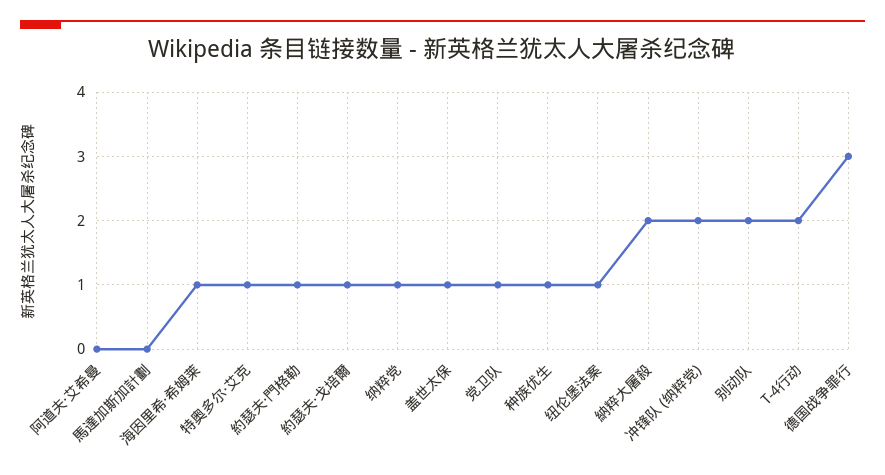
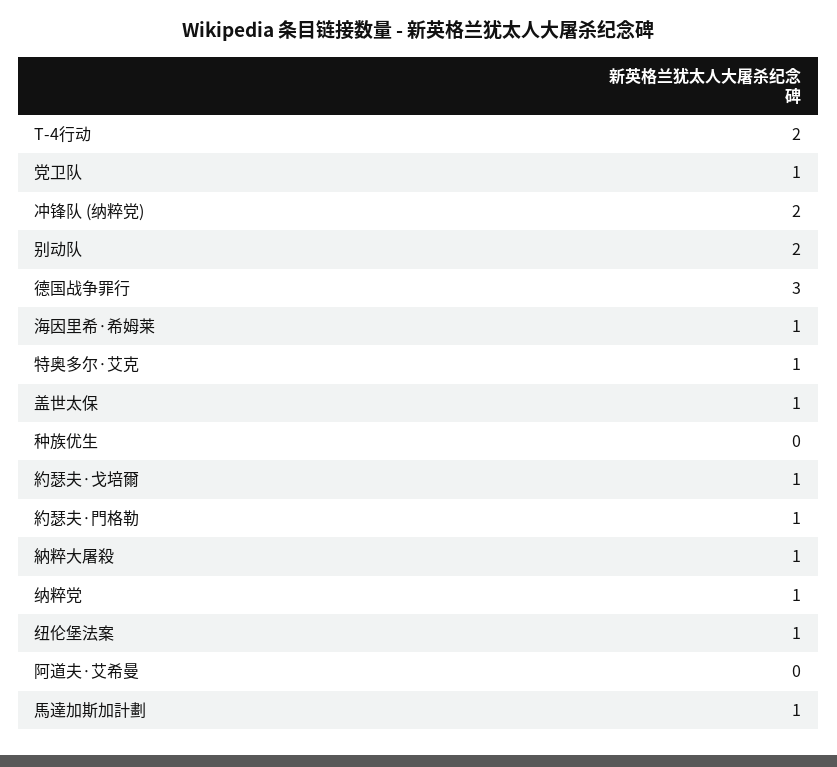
  {
    "阿道夫·艾希曼": 0,
-   "馬達加斯加計劃": 0,
+   "馬達加斯加計劃": 1,
    "海因里希·希姆莱": 1,
    "特奥多尔·艾克": 1,
    "約瑟夫·門格勒": 1,
    "約瑟夫·戈培爾": 1,
    "纳粹党": 1,
    "盖世太保": 1,
    "党卫队": 1,
-   "种族优生": 1,
+   "种族优生": 0,
    "纽伦堡法案": 1,
-   "納粹大屠殺": 2,
+   "納粹大屠殺": 1,
    "冲锋队 (纳粹党)": 2,
    "别动队": 2,
    "T-4行动": 2,
    "德国战争罪行": 3
  }

